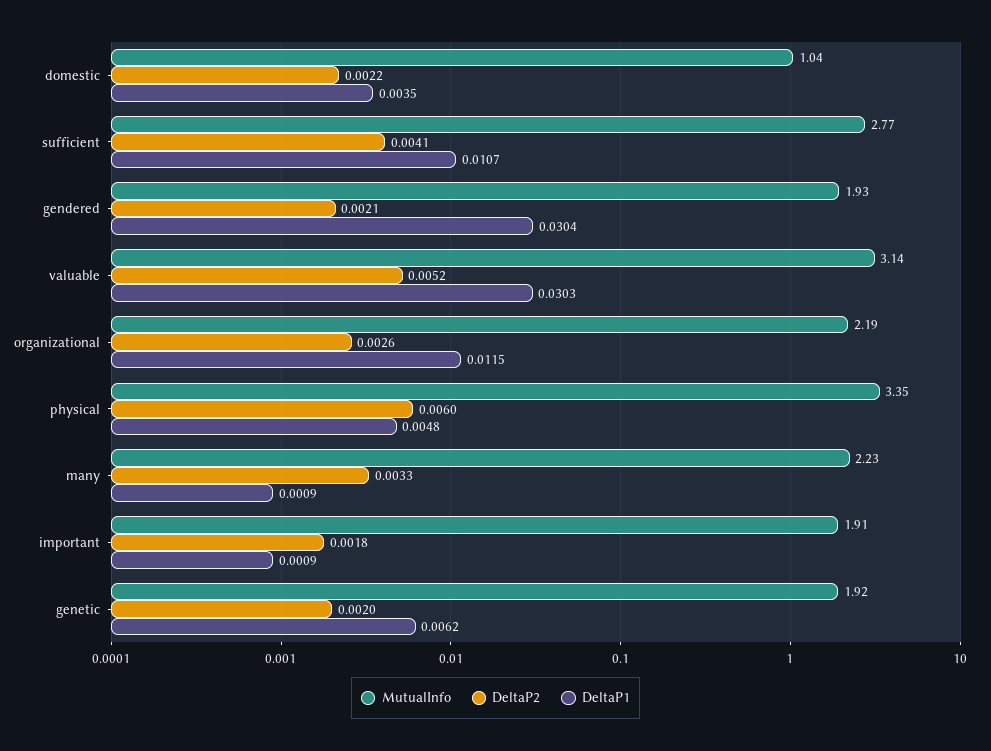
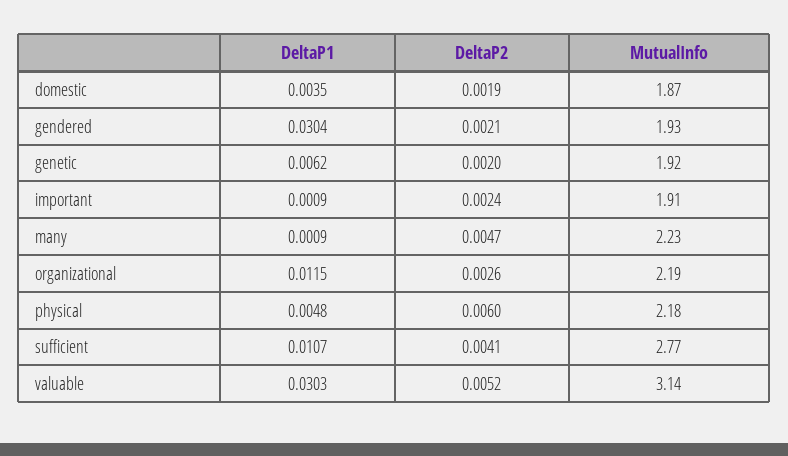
  {
    "MutualInfo": {
-     "domestic": 1.04,
+     "domestic": 1.87,
      "sufficient": 2.77,
      "gendered": 1.93,
      "valuable": 3.14,
      "organizational": 2.19,
-     "physical": 3.35,
+     "physical": 2.18,
      "many": 2.23,
      "important": 1.91,
      "genetic": 1.92
    },
    "DeltaP2": {
-     "domestic": 0.0022,
+     "domestic": 0.0019,
      "sufficient": 0.0041,
      "gendered": 0.0021,
      "valuable": 0.0052,
      "organizational": 0.0026,
      "physical": 0.006,
-     "many": 0.0033,
+     "many": 0.0047,
-     "important": 0.0018,
+     "important": 0.0024,
      "genetic": 0.002
    },
    "DeltaP1": {
      "domestic": 0.0035,
      "sufficient": 0.0107,
      "gendered": 0.0304,
      "valuable": 0.0303,
      "organizational": 0.0115,
      "physical": 0.0048,
      "many": 0.0009,
      "important": 0.0009,
      "genetic": 0.0062
    }
  }

